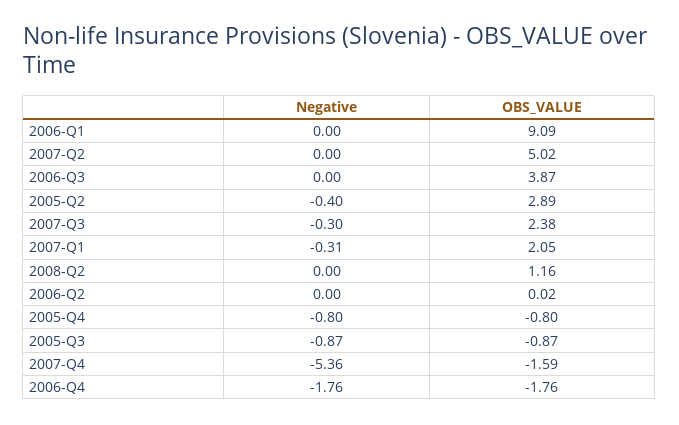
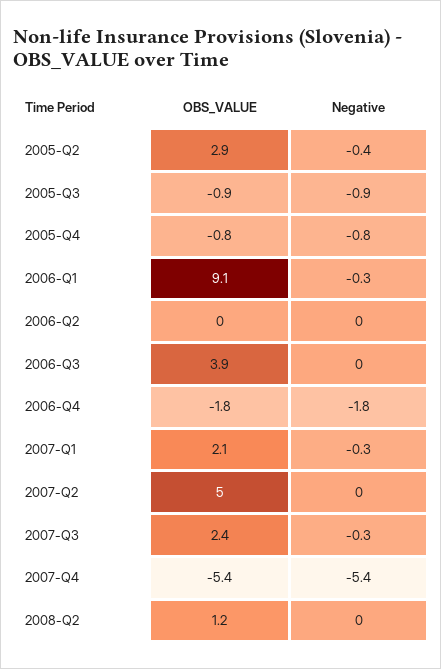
  {
    "Negative": {
-     "2006-Q1": 0,
+     "2006-Q1": -0.3,
      "2007-Q2": 0,
      "2006-Q3": 0,
      "2005-Q2": -0.4,
      "2007-Q3": -0.3,
      "2007-Q1": -0.31,
      "2008-Q2": 0,
      "2006-Q2": 0,
      "2005-Q4": -0.8,
      "2005-Q3": -0.87,
      "2007-Q4": -5.36,
      "2006-Q4": -1.76
    },
    "OBS_VALUE": {
      "2006-Q1": 9.09,
      "2007-Q2": 5.02,
      "2006-Q3": 3.87,
      "2005-Q2": 2.89,
      "2007-Q3": 2.38,
      "2007-Q1": 2.05,
      "2008-Q2": 1.16,
      "2006-Q2": 0.02,
      "2005-Q4": -0.8,
      "2005-Q3": -0.87,
-     "2007-Q4": -1.59,
+     "2007-Q4": -5.4,
      "2006-Q4": -1.76
    }
  }

